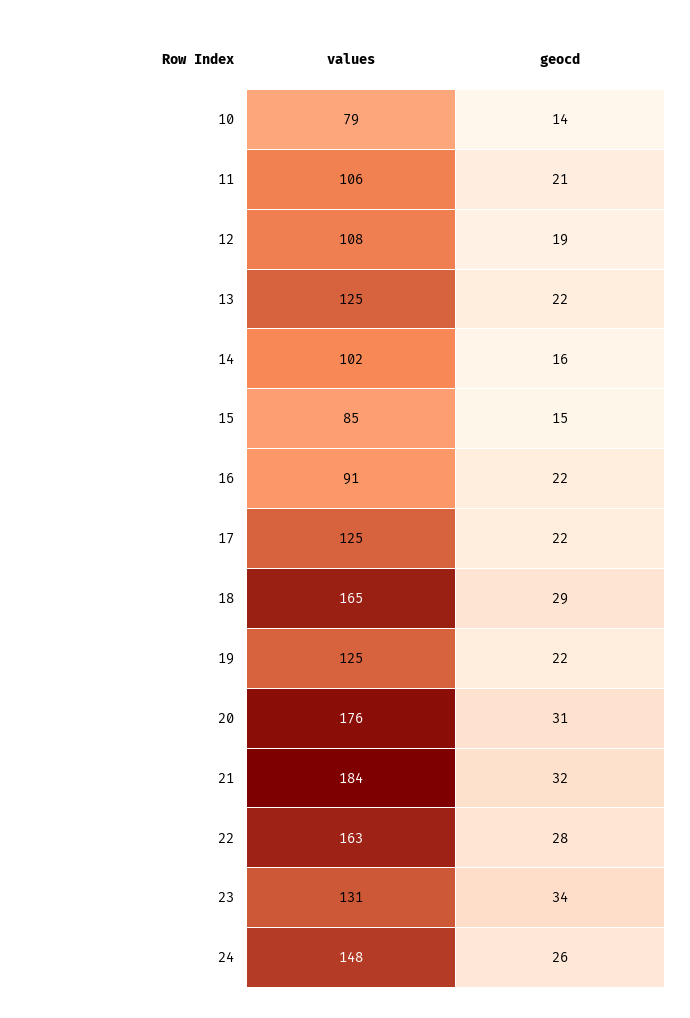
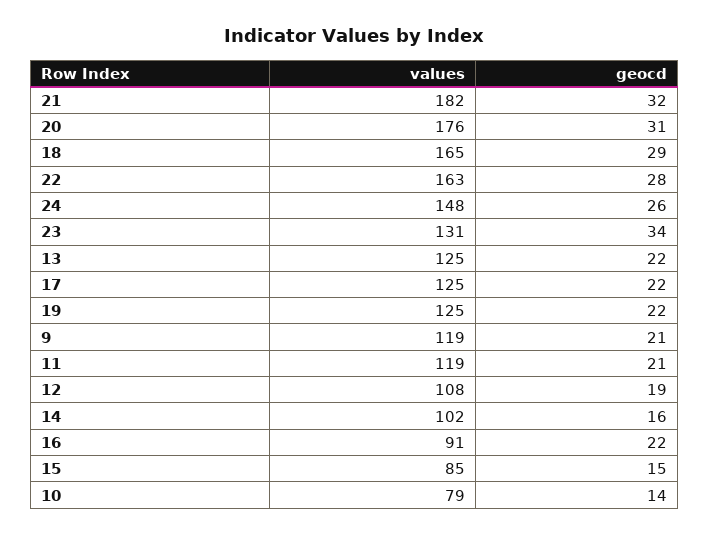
  {
    "values": {
      "10": 79,
-     "11": 106,
+     "11": 119,
      "12": 108,
      "13": 125,
      "14": 102,
      "15": 85,
      "16": 91,
      "17": 125,
      "18": 165,
      "19": 125,
      "20": 176,
-     "21": 184,
+     "21": 182,
      "22": 163,
      "23": 131,
-     "24": 148
+     "24": 148,
+     "9": 119
    },
    "geocd": {
      "10": 14,
      "11": 21,
      "12": 19,
      "13": 22,
      "14": 16,
      "15": 15,
      "16": 22,
      "17": 22,
      "18": 29,
      "19": 22,
      "20": 31,
      "21": 32,
      "22": 28,
      "23": 34,
-     "24": 26
+     "24": 26,
+     "9": 21
    }
  }

